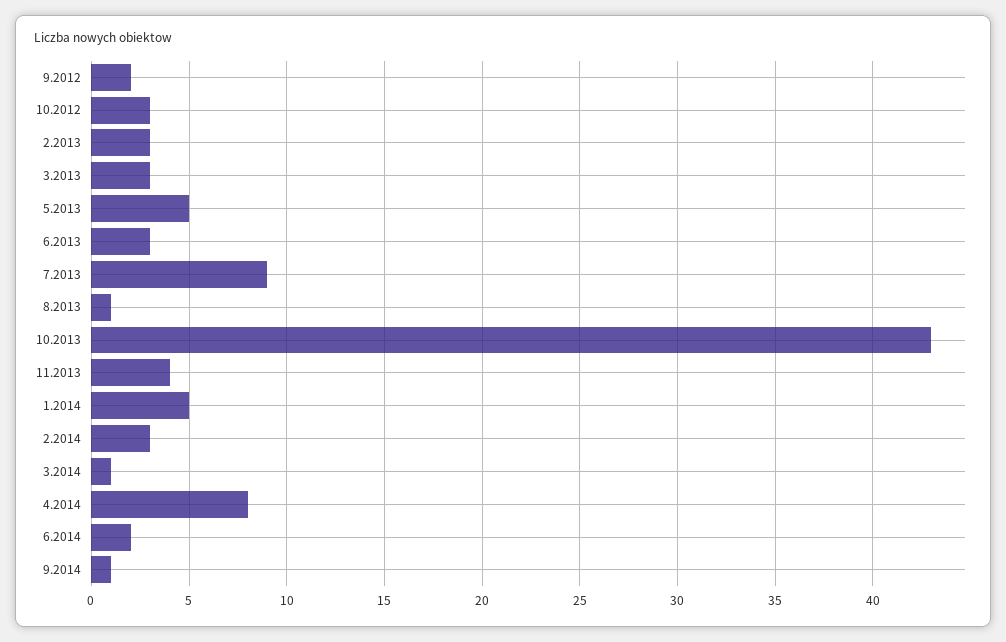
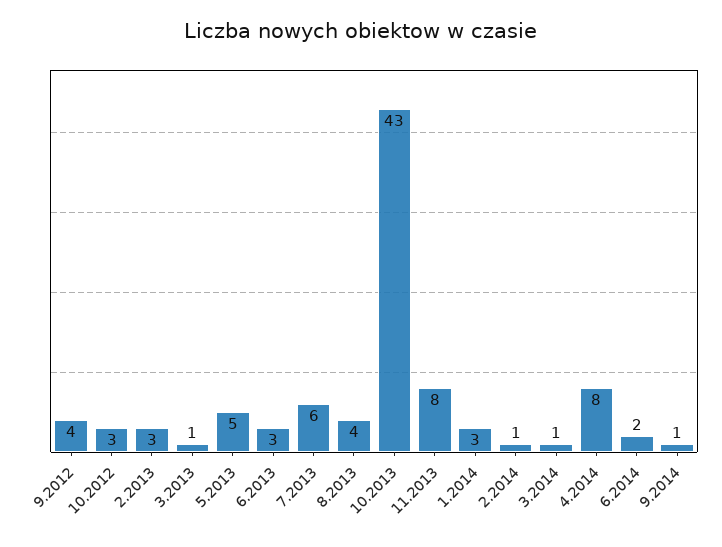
  {
-   "9.2012": 2,
+   "9.2012": 4,
    "10.2012": 3,
    "2.2013": 3,
-   "3.2013": 3,
+   "3.2013": 1,
    "5.2013": 5,
    "6.2013": 3,
-   "7.2013": 9,
+   "7.2013": 6,
-   "8.2013": 1,
+   "8.2013": 4,
    "10.2013": 43,
-   "11.2013": 4,
+   "11.2013": 8,
-   "1.2014": 5,
+   "1.2014": 3,
-   "2.2014": 3,
+   "2.2014": 1,
    "3.2014": 1,
    "4.2014": 8,
    "6.2014": 2,
    "9.2014": 1
  }

